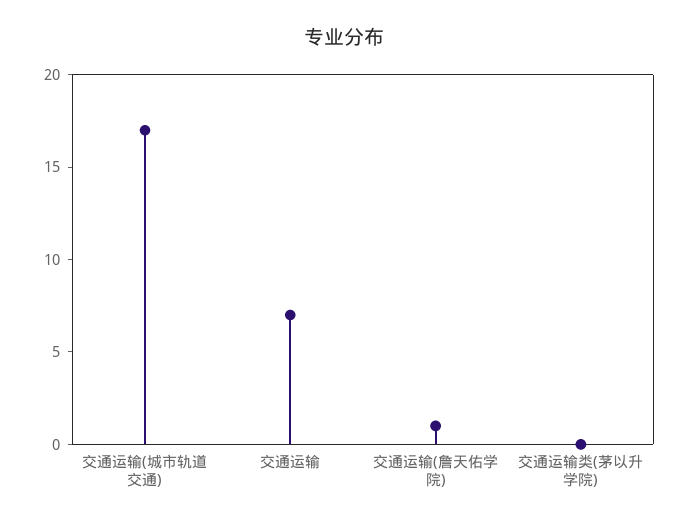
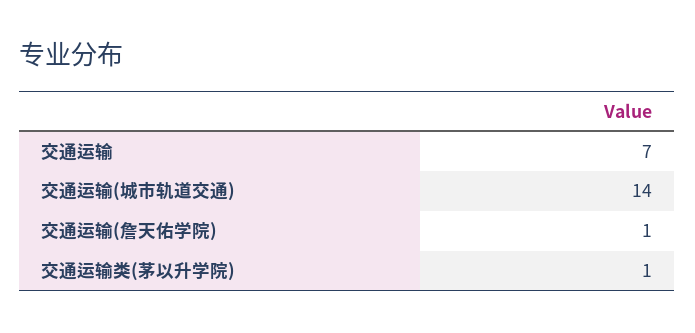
  {
-   "交通运输(城市轨道交通)": 17,
+   "交通运输(城市轨道交通)": 14,
    "交通运输": 7,
    "交通运输(詹天佑学院)": 1,
-   "交通运输类(茅以升学院)": 0
+   "交通运输类(茅以升学院)": 1
  }

